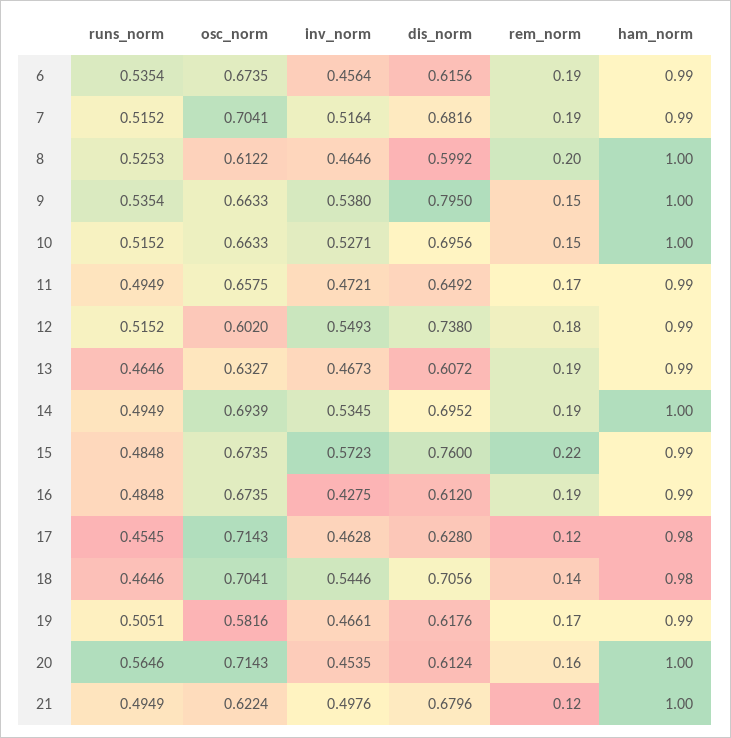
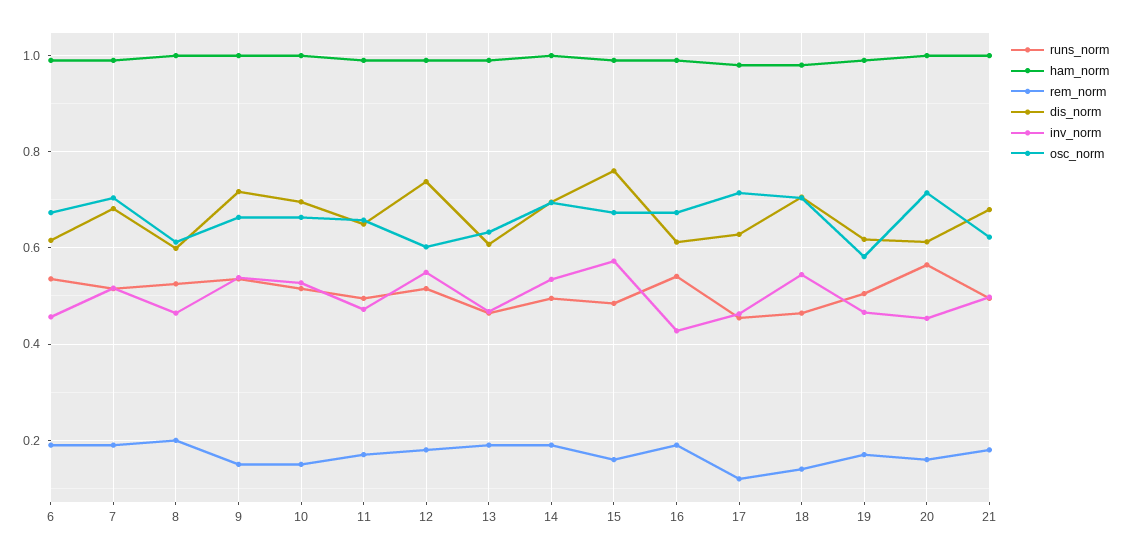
  {
    "runs_norm": {
      "6": 0.5354,
      "7": 0.5152,
      "8": 0.5253,
      "9": 0.5354,
      "10": 0.5152,
      "11": 0.4949,
      "12": 0.5152,
      "13": 0.4646,
      "14": 0.4949,
      "15": 0.4848,
-     "16": 0.4848,
+     "16": 0.54,
      "17": 0.4545,
      "18": 0.4646,
      "19": 0.5051,
      "20": 0.5646,
      "21": 0.4949
    },
    "osc_norm": {
      "6": 0.6735,
      "7": 0.7041,
      "8": 0.6122,
      "9": 0.6633,
      "10": 0.6633,
      "11": 0.6575,
      "12": 0.602,
      "13": 0.6327,
      "14": 0.6939,
      "15": 0.6735,
      "16": 0.6735,
      "17": 0.7143,
      "18": 0.7041,
      "19": 0.5816,
      "20": 0.7143,
      "21": 0.6224
    },
    "inv_norm": {
      "6": 0.4564,
      "7": 0.5164,
      "8": 0.4646,
      "9": 0.538,
      "10": 0.5271,
      "11": 0.4721,
      "12": 0.5493,
      "13": 0.4673,
      "14": 0.5345,
      "15": 0.5723,
      "16": 0.4275,
      "17": 0.4628,
      "18": 0.5446,
      "19": 0.4661,
      "20": 0.4535,
      "21": 0.4976
    },
    "dis_norm": {
      "6": 0.6156,
      "7": 0.6816,
      "8": 0.5992,
-     "9": 0.795,
+     "9": 0.72,
      "10": 0.6956,
      "11": 0.6492,
      "12": 0.738,
      "13": 0.6072,
      "14": 0.6952,
      "15": 0.76,
      "16": 0.612,
      "17": 0.628,
      "18": 0.7056,
      "19": 0.6176,
      "20": 0.6124,
      "21": 0.6796
    },
    "rem_norm": {
      "6": 0.19,
      "7": 0.19,
      "8": 0.2,
      "9": 0.15,
      "10": 0.15,
      "11": 0.17,
      "12": 0.18,
      "13": 0.19,
      "14": 0.19,
-     "15": 0.22,
+     "15": 0.16,
      "16": 0.19,
      "17": 0.12,
      "18": 0.14,
      "19": 0.17,
      "20": 0.16,
-     "21": 0.12
+     "21": 0.18
    },
    "ham_norm": {
      "6": 0.99,
      "7": 0.99,
      "8": 1,
      "9": 1,
      "10": 1,
      "11": 0.99,
      "12": 0.99,
      "13": 0.99,
      "14": 1,
      "15": 0.99,
      "16": 0.99,
      "17": 0.98,
      "18": 0.98,
      "19": 0.99,
      "20": 1,
      "21": 1
    }
  }

